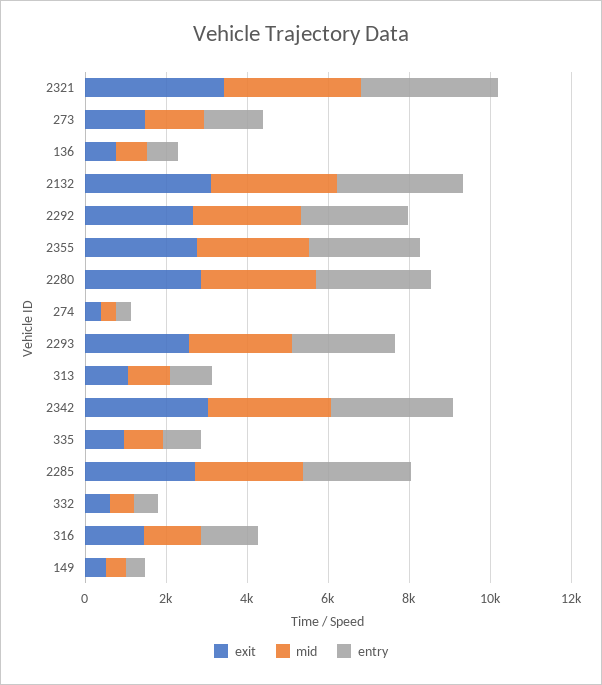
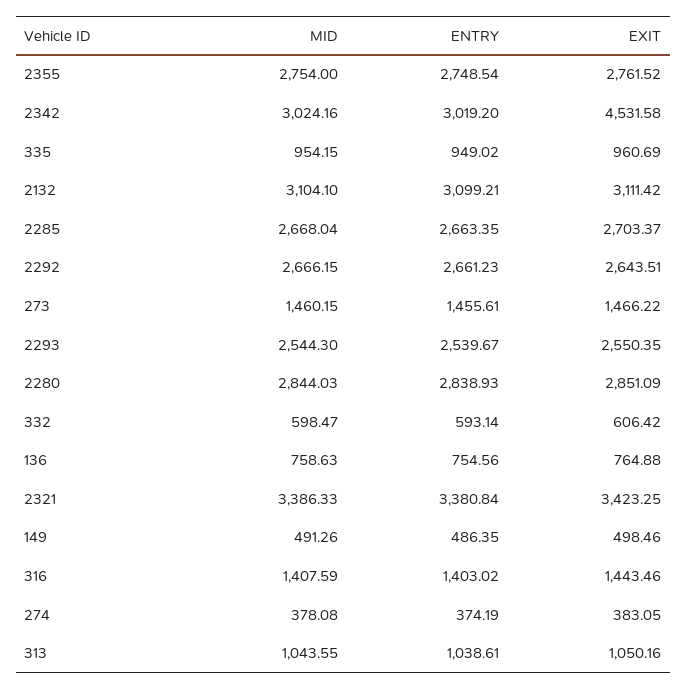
  {
    "exit": {
      "2321": 3423.25,
      "273": 1466.22,
      "136": 764.88,
      "2132": 3111.42,
      "2292": 2643.51,
      "2355": 2761.52,
      "2280": 2851.09,
      "274": 383.05,
      "2293": 2550.35,
      "313": 1050.16,
-     "2342": 3000,
+     "2342": 4531.58,
      "335": 960.69,
      "2285": 2703.37,
      "332": 606.42,
      "316": 1443.46,
      "149": 498.46
    },
    "mid": {
      "2321": 3386.33,
      "273": 1460.15,
      "136": 758.63,
      "2132": 3104.1,
      "2292": 2666.15,
      "2355": 2754,
      "2280": 2844.03,
      "274": 378.08,
      "2293": 2544.3,
      "313": 1043.55,
      "2342": 3024.16,
      "335": 954.15,
      "2285": 2668.04,
      "332": 598.47,
      "316": 1407.59,
      "149": 491.26
    },
    "entry": {
      "2321": 3380.84,
      "273": 1455.61,
      "136": 754.56,
      "2132": 3099.21,
      "2292": 2661.23,
      "2355": 2748.54,
      "2280": 2838.93,
      "274": 374.19,
      "2293": 2539.67,
      "313": 1038.61,
      "2342": 3019.2,
      "335": 949.02,
      "2285": 2663.35,
      "332": 593.14,
      "316": 1403.02,
      "149": 486.35
    }
  }

